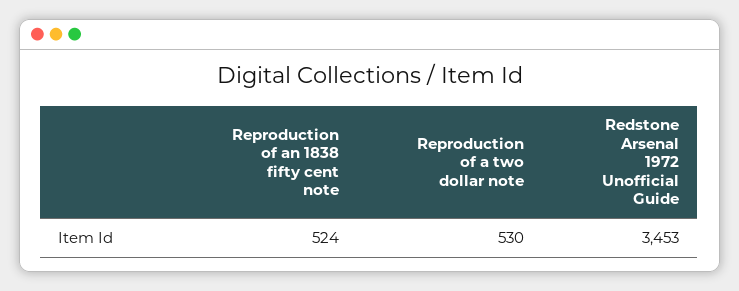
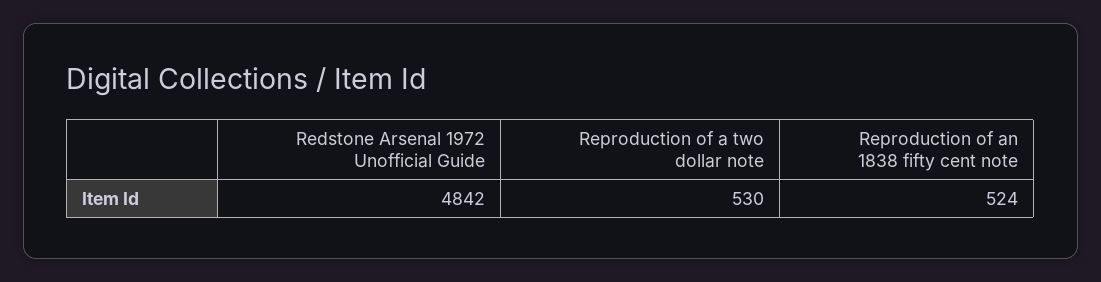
  {
    "Reproduction of an 1838 fifty cent note": 524,
    "Reproduction of a two dollar note": 530,
-   "Redstone Arsenal 1972 Unofficial Guide": 3453
+   "Redstone Arsenal 1972 Unofficial Guide": 4842
  }

